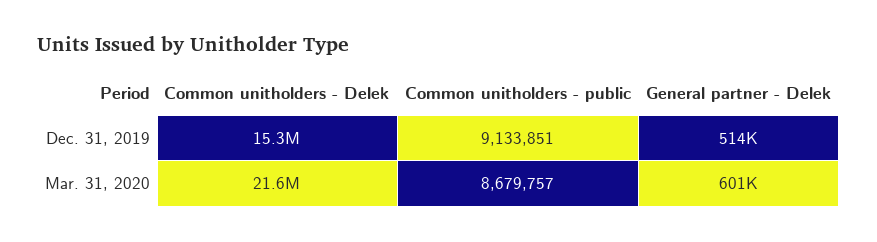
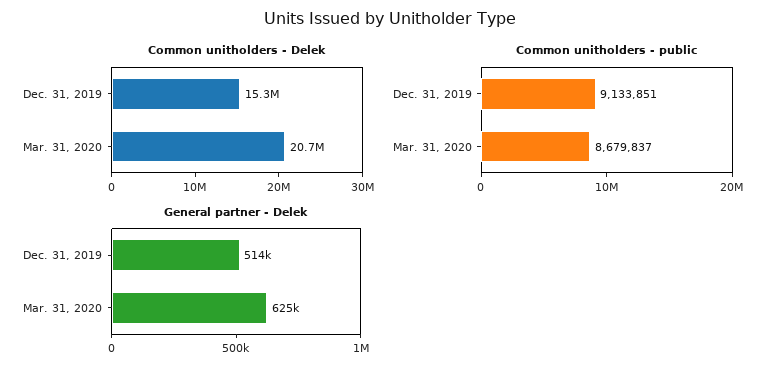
  {
    "Common unitholders - Delek": {
      "Dec. 31, 2019": 15300000,
-     "Mar. 31, 2020": 21600000
+     "Mar. 31, 2020": 20700000
    },
    "Common unitholders - public": {
      "Dec. 31, 2019": 9133851,
-     "Mar. 31, 2020": 8679757
+     "Mar. 31, 2020": 8679837
    },
    "General partner - Delek": {
      "Dec. 31, 2019": 514000,
-     "Mar. 31, 2020": 601000
+     "Mar. 31, 2020": 625000
    }
  }

